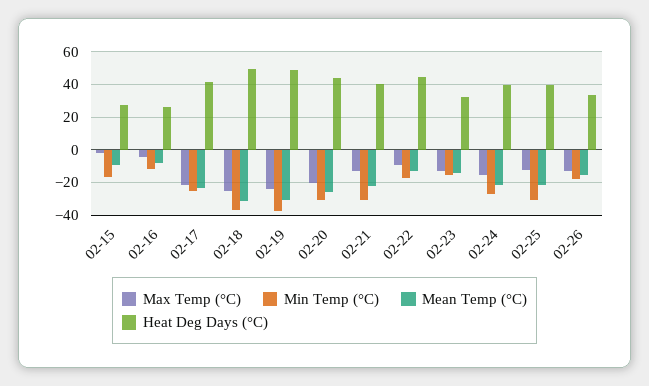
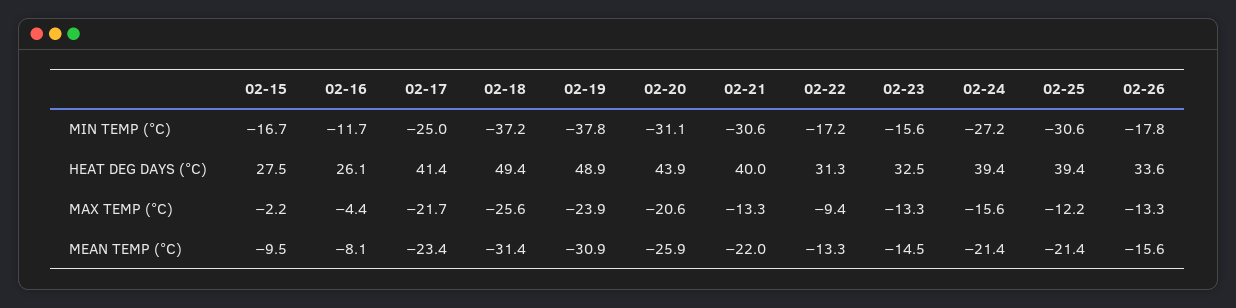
  {
    "Max Temp (°C)": {
      "02-15": -2.2,
      "02-16": -4.4,
      "02-17": -21.7,
      "02-18": -25.6,
      "02-19": -23.9,
      "02-20": -20.6,
      "02-21": -13.3,
      "02-22": -9.4,
      "02-23": -13.3,
      "02-24": -15.6,
      "02-25": -12.2,
      "02-26": -13.3
    },
    "Min Temp (°C)": {
      "02-15": -16.7,
      "02-16": -11.7,
      "02-17": -25,
      "02-18": -37.2,
      "02-19": -37.8,
      "02-20": -31.1,
      "02-21": -30.6,
      "02-22": -17.2,
      "02-23": -15.6,
      "02-24": -27.2,
      "02-25": -30.6,
      "02-26": -17.8
    },
    "Mean Temp (°C)": {
      "02-15": -9.5,
      "02-16": -8.1,
      "02-17": -23.4,
      "02-18": -31.4,
      "02-19": -30.9,
      "02-20": -25.9,
      "02-21": -22,
      "02-22": -13.3,
      "02-23": -14.5,
      "02-24": -21.4,
      "02-25": -21.4,
      "02-26": -15.6
    },
    "Heat Deg Days (°C)": {
      "02-15": 27.5,
      "02-16": 26.1,
      "02-17": 41.4,
      "02-18": 49.4,
      "02-19": 48.9,
      "02-20": 43.9,
      "02-21": 40,
-     "02-22": 45,
+     "02-22": 31.3,
      "02-23": 32.5,
      "02-24": 39.4,
      "02-25": 39.4,
      "02-26": 33.6
    }
  }

